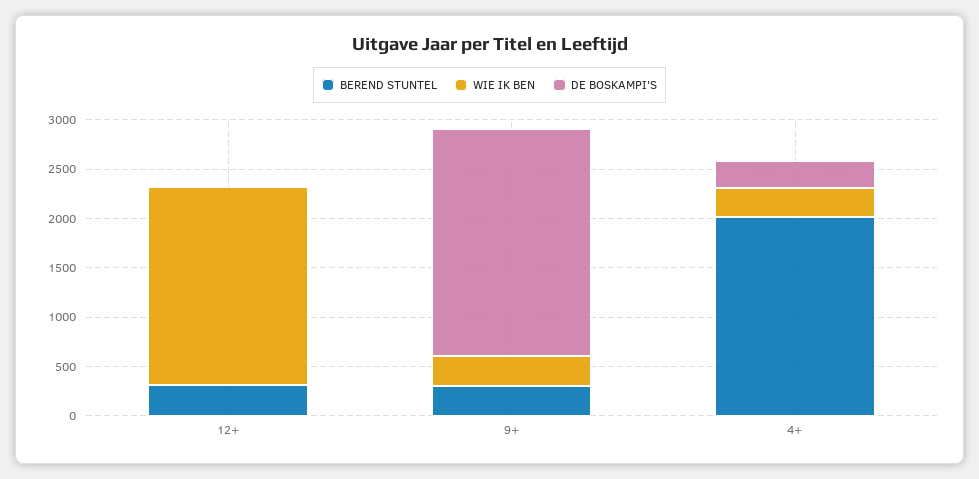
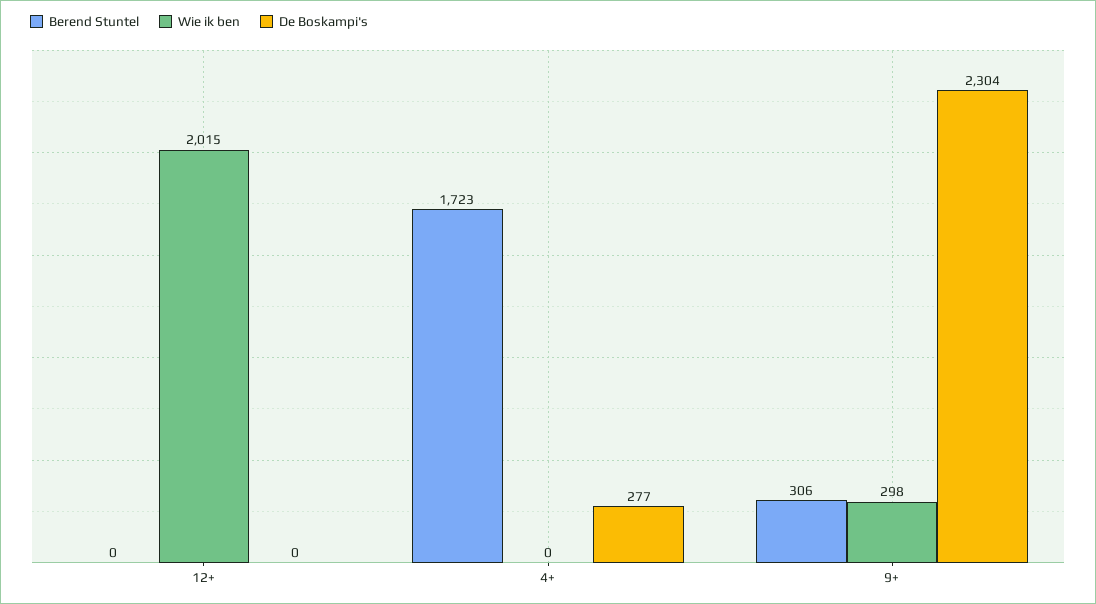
  {
    "BEREND STUNTEL": {
-     "12+": 300,
+     "12+": 0,
      "9+": 306,
-     "4+": 2000
+     "4+": 1723
    },
    "WIE IK BEN": {
      "12+": 2015,
      "9+": 298,
-     "4+": 300
+     "4+": 0
    },
    "DE BOSKAMPI'S": {
      "12+": 0,
      "9+": 2304,
      "4+": 277
    }
  }

